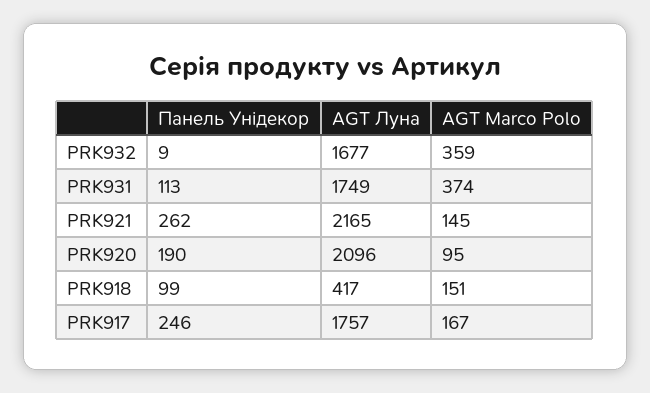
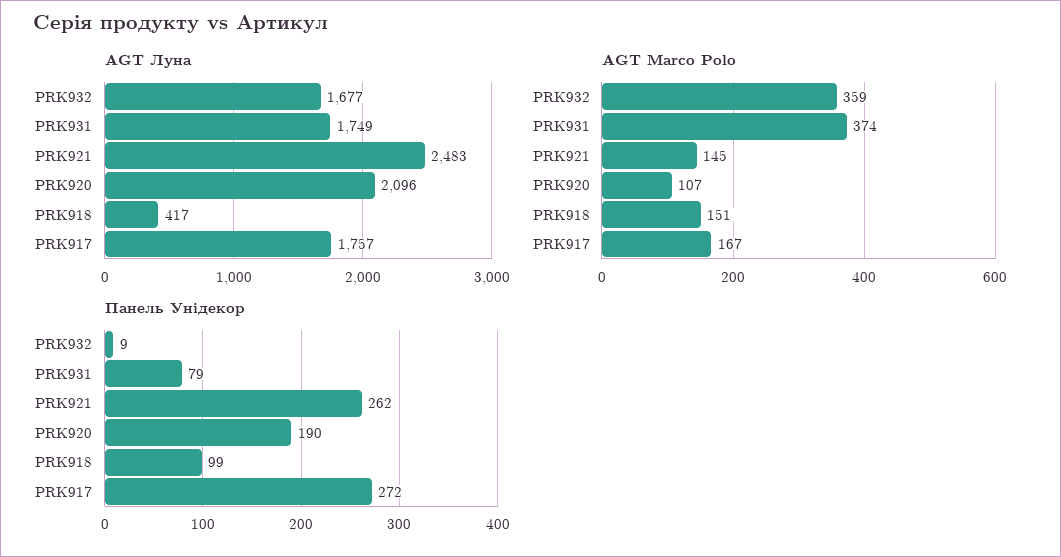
  {
    "Панель Унідекор": {
      "PRK932": 9,
-     "PRK931": 113,
+     "PRK931": 79,
      "PRK921": 262,
      "PRK920": 190,
      "PRK918": 99,
-     "PRK917": 246
+     "PRK917": 272
    },
    "AGT Луна": {
      "PRK932": 1677,
      "PRK931": 1749,
-     "PRK921": 2165,
+     "PRK921": 2483,
      "PRK920": 2096,
      "PRK918": 417,
      "PRK917": 1757
    },
    "AGT Marco Polo": {
      "PRK932": 359,
      "PRK931": 374,
      "PRK921": 145,
-     "PRK920": 95,
+     "PRK920": 107,
      "PRK918": 151,
      "PRK917": 167
    }
  }

